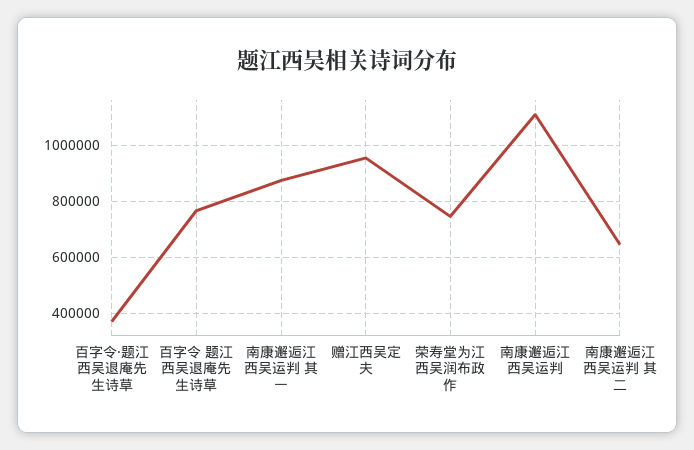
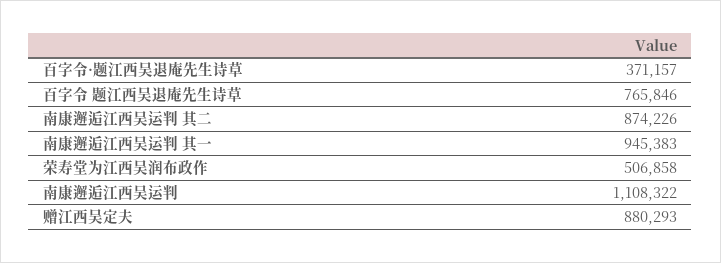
  {
    "百字令·题江西吴退庵先生诗草": 371157,
    "百字令 题江西吴退庵先生诗草": 765846,
-   "南康邂逅江西吴运判 其一": 875000,
+   "南康邂逅江西吴运判 其一": 945383,
-   "赠江西吴定夫": 950000,
+   "赠江西吴定夫": 880293,
-   "荣寿堂为江西吴润布政作": 750000,
+   "荣寿堂为江西吴润布政作": 506858,
    "南康邂逅江西吴运判": 1108322,
-   "南康邂逅江西吴运判 其二": 650000
+   "南康邂逅江西吴运判 其二": 874226
  }

